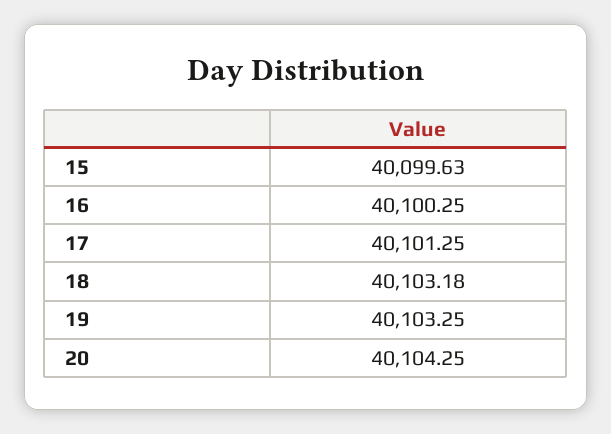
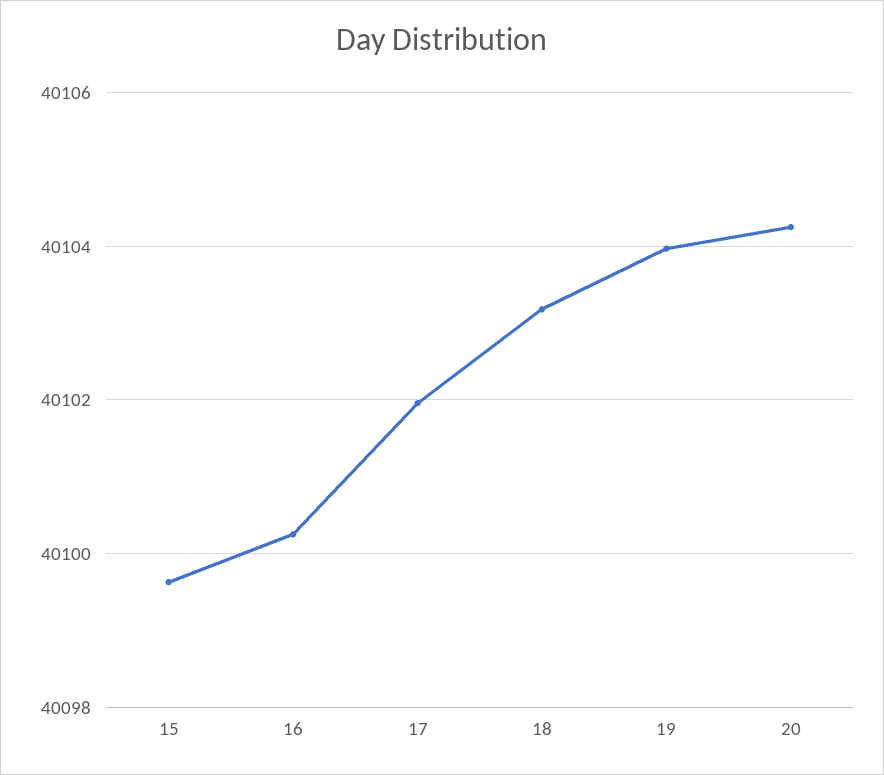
  {
    "15": 40099.63,
    "16": 40100.25,
-   "17": 40101.25,
+   "17": 40102,
    "18": 40103.18,
-   "19": 40103.25,
+   "19": 40104,
    "20": 40104.25
  }

